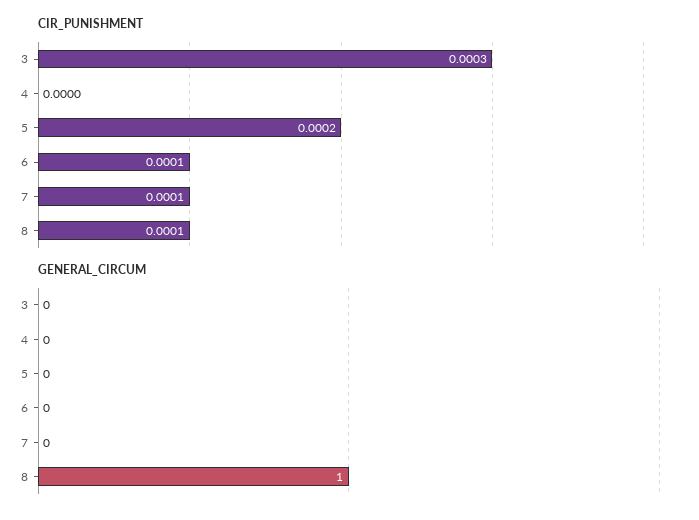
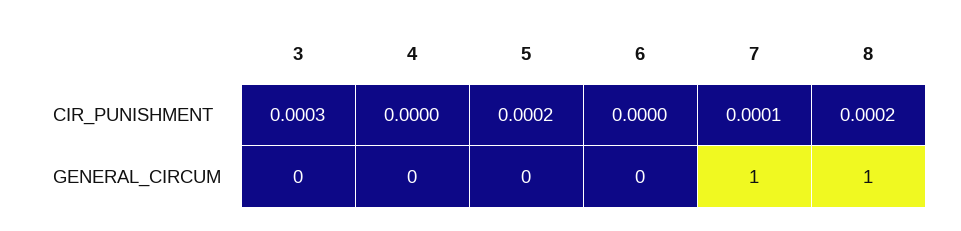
  {
    "CIR_PUNISHMENT": {
      "3": 0.0003,
      "4": 0,
      "5": 0.0002,
-     "6": 0.0001,
+     "6": 0,
      "7": 0.0001,
-     "8": 0.0001
+     "8": 0.0002
    },
    "GENERAL_CIRCUM": {
      "3": 0,
      "4": 0,
      "5": 0,
      "6": 0,
-     "7": 0,
+     "7": 1,
      "8": 1
    }
  }

